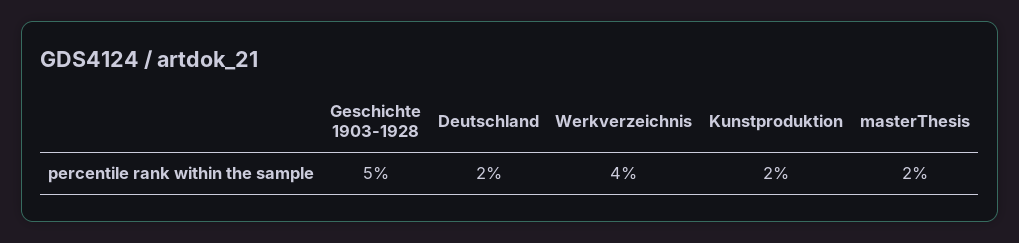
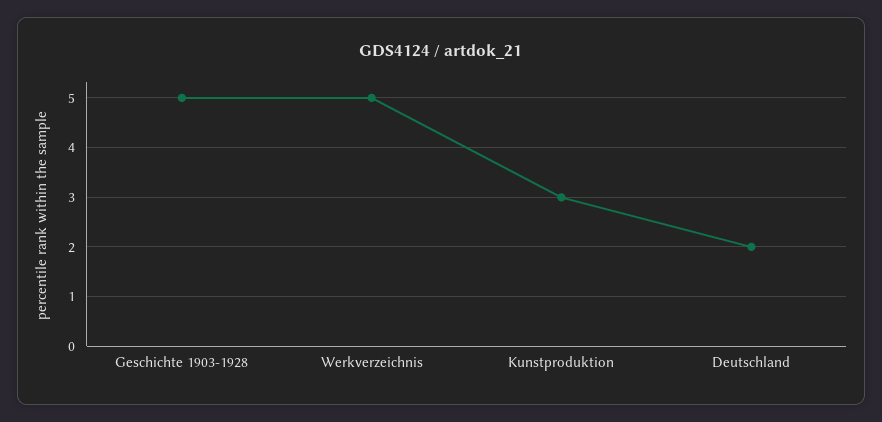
  {
    "Geschichte 1903-1928": 5,
    "Deutschland": 2,
-   "Werkverzeichnis": 4,
+   "Werkverzeichnis": 5,
-   "Kunstproduktion": 2,
+   "Kunstproduktion": 3
-   "masterThesis": 2
  }

